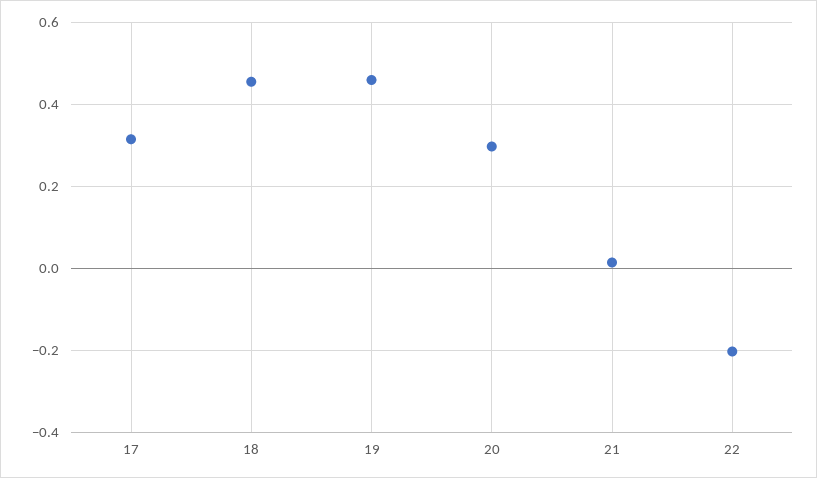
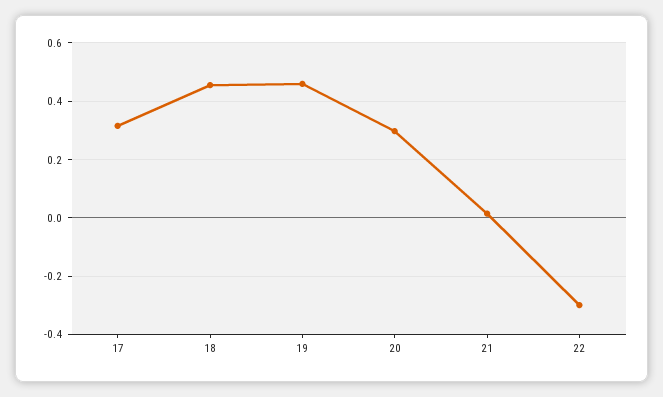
  {
    "17": 0.32,
    "18": 0.46,
    "19": 0.46,
    "20": 0.3,
    "21": 0.02,
-   "22": -0.2
+   "22": -0.3
  }

